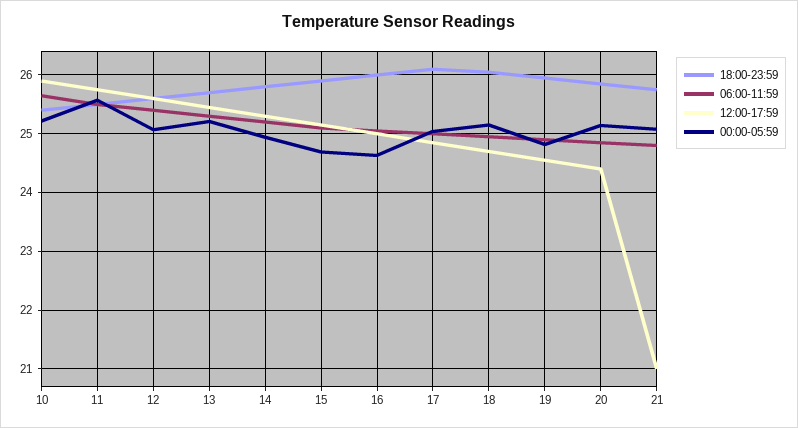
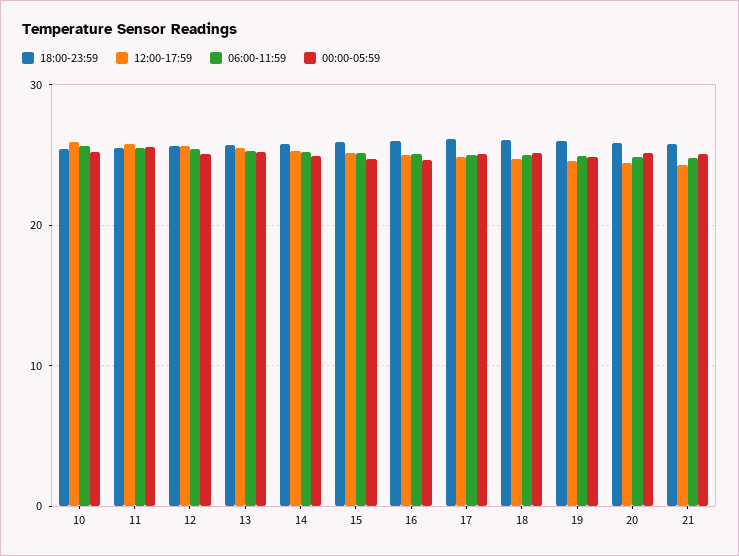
  {
    "18:00-23:59": {
      "10": 25.4,
      "11": 25.6,
      "12": 25.6,
      "13": 25.8,
      "14": 25.8,
      "15": 26,
      "16": 26,
      "17": 26.2,
      "18": 26,
      "19": 26,
      "20": 25.8,
      "21": 25.8
    },
    "06:00-11:59": {
      "10": 25.6,
      "11": 25.6,
      "12": 25.4,
      "13": 25.4,
      "14": 25.2,
      "15": 25.2,
      "16": 25,
      "17": 25,
      "18": 25,
      "19": 25,
      "20": 24.8,
      "21": 24.8
    },
    "12:00-17:59": {
      "10": 26,
      "11": 25.8,
      "12": 25.6,
      "13": 25.4,
      "14": 25.4,
      "15": 25.2,
      "16": 25,
      "17": 24.8,
      "18": 24.8,
      "19": 24.6,
      "20": 24.4,
-     "21": 21
+     "21": 24
    },
    "00:00-05:59": {
      "10": 25.2,
      "11": 25.6,
      "12": 25,
      "13": 25.2,
      "14": 25,
      "15": 24.6,
      "16": 24.6,
      "17": 25,
      "18": 25.2,
      "19": 24.8,
      "20": 25.2,
      "21": 25
    }
  }

